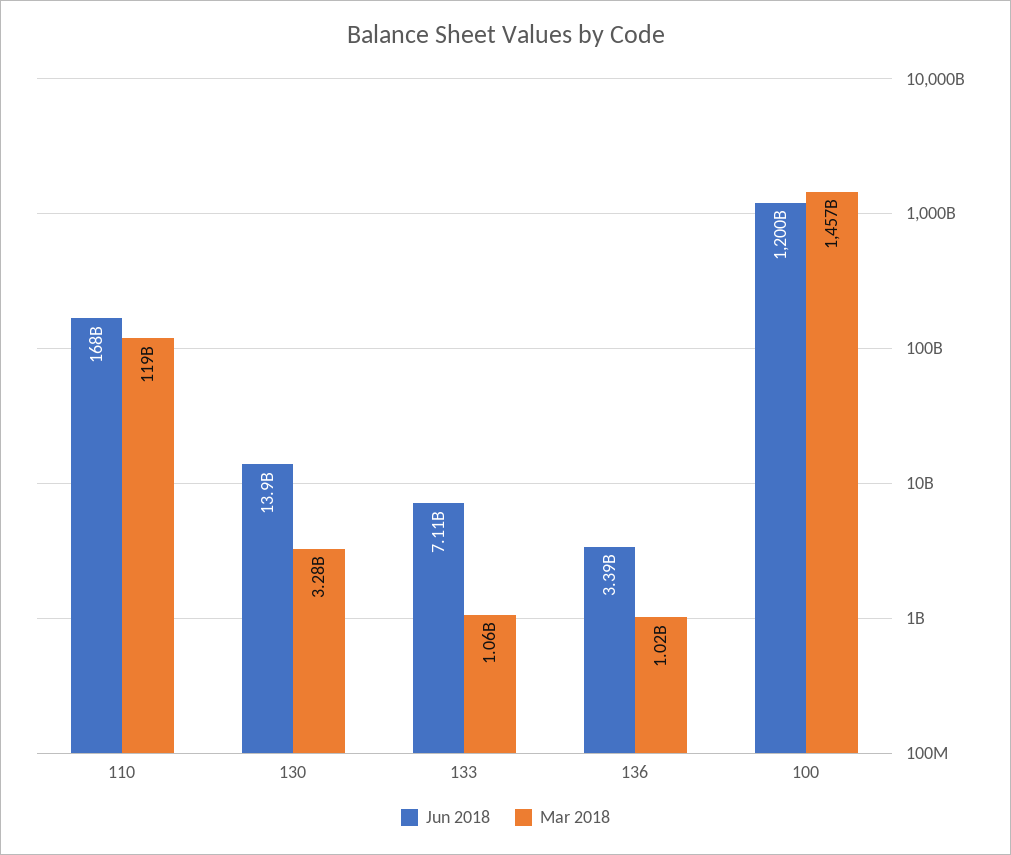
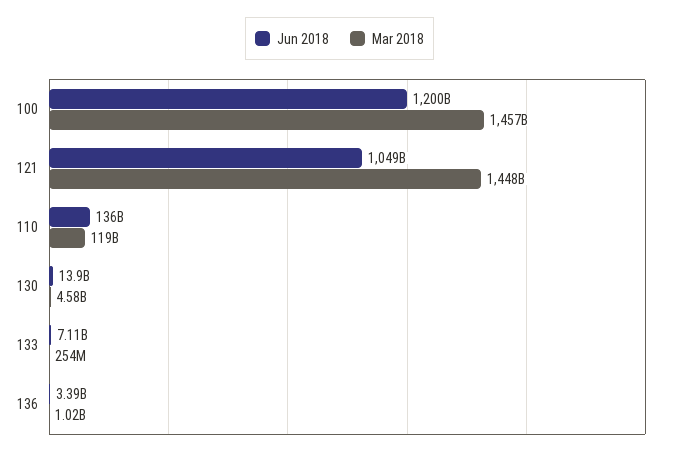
  {
    "Jun 2018": {
-     "110": 168000000000,
+     "110": 136000000000,
      "130": 13900000000,
      "133": 7110000000,
      "136": 3390000000,
-     "100": 1200000000000
+     "100": 1200000000000,
+     "121": 1049000000000
    },
    "Mar 2018": {
      "110": 119000000000,
-     "130": 3280000000,
+     "130": 4580000000,
-     "133": 1060000000,
+     "133": 254000000,
      "136": 1020000000,
-     "100": 1457000000000
+     "100": 1457000000000,
+     "121": 1448000000000
    }
  }

